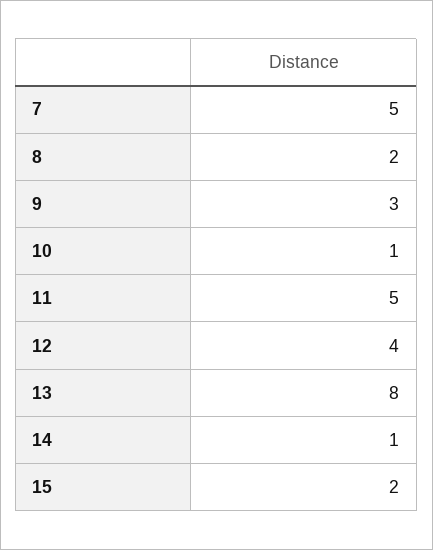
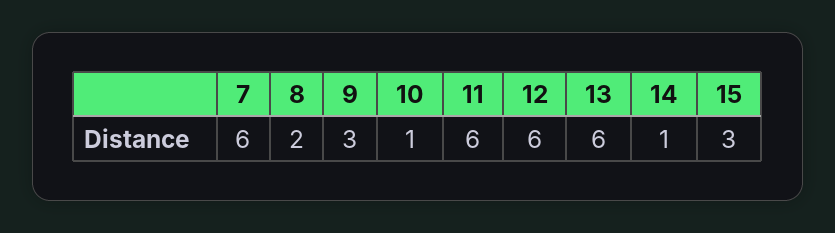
  {
-   "7": 5,
+   "7": 6,
    "8": 2,
    "9": 3,
    "10": 1,
-   "11": 5,
+   "11": 6,
-   "12": 4,
+   "12": 6,
-   "13": 8,
+   "13": 6,
    "14": 1,
-   "15": 2
+   "15": 3
  }

